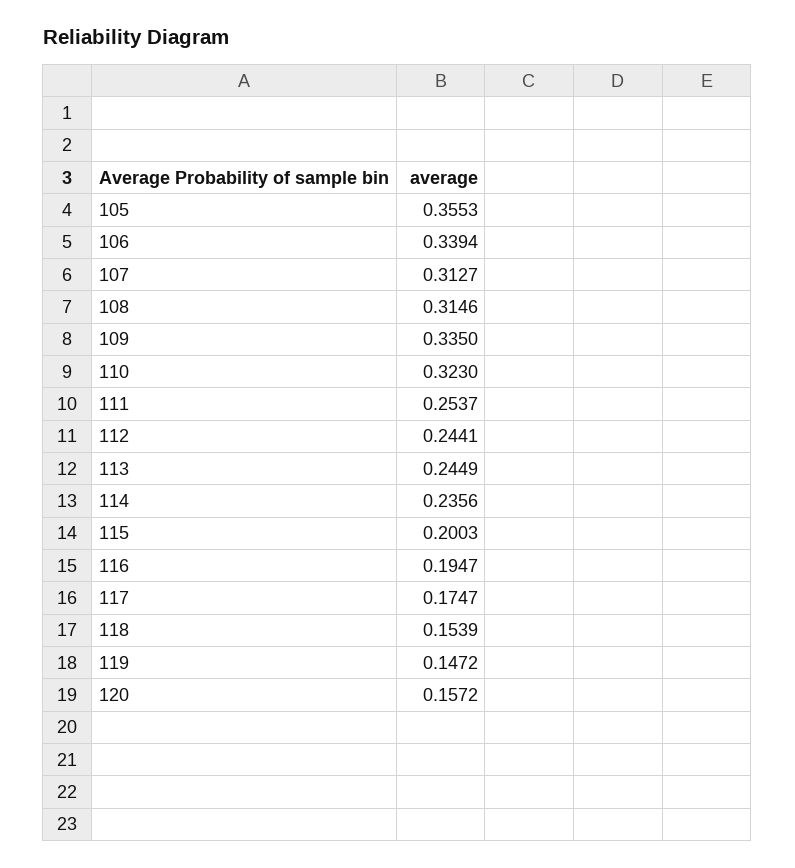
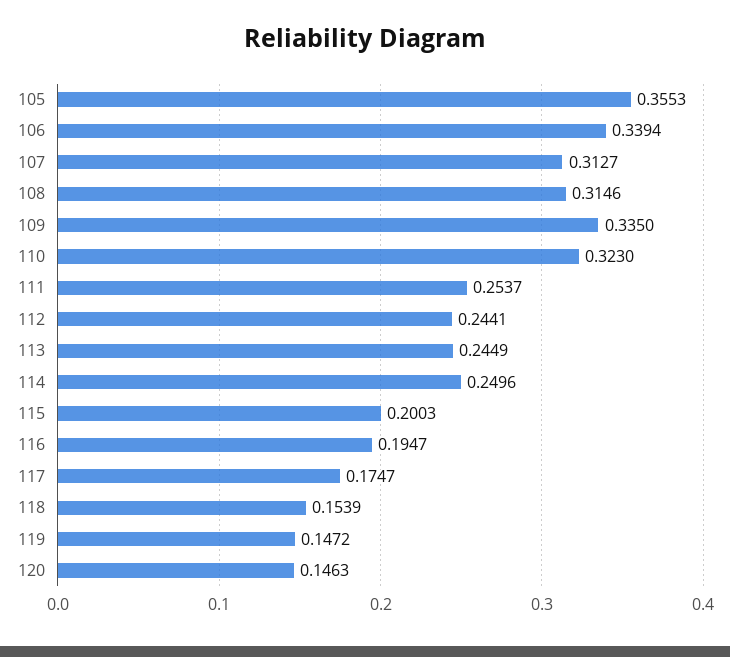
  {
    "105": 0.3553,
    "106": 0.3394,
    "107": 0.3127,
    "108": 0.3146,
    "109": 0.335,
    "110": 0.323,
    "111": 0.2537,
    "112": 0.2441,
    "113": 0.2449,
-   "114": 0.2356,
+   "114": 0.2496,
    "115": 0.2003,
    "116": 0.1947,
    "117": 0.1747,
    "118": 0.1539,
    "119": 0.1472,
-   "120": 0.1572
+   "120": 0.1463
  }

